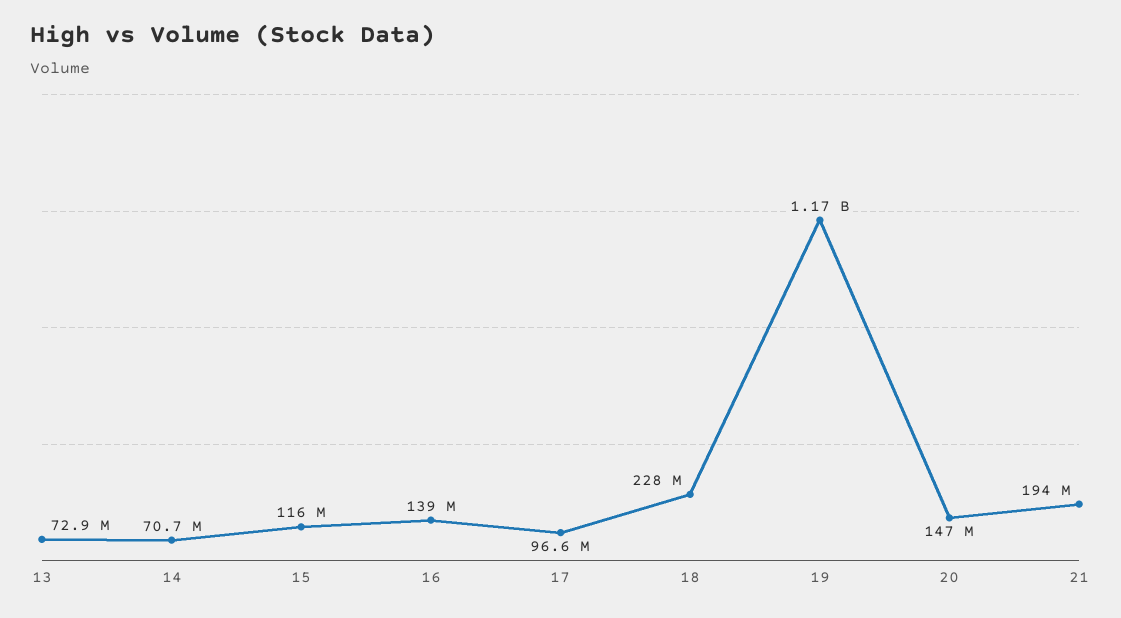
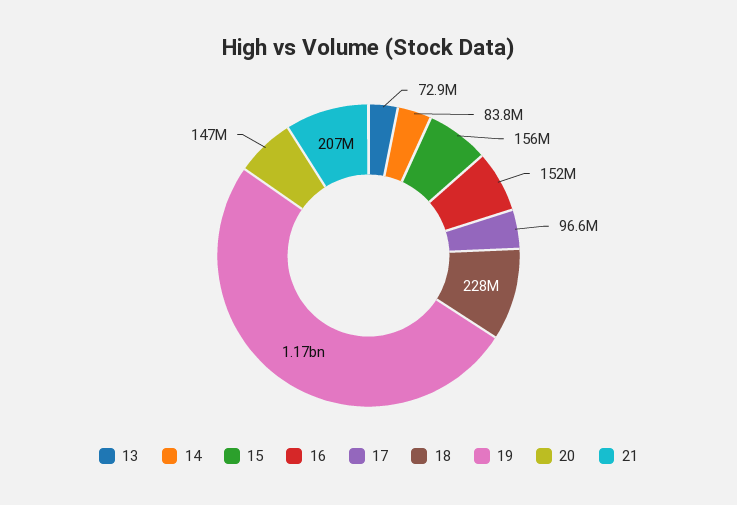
  {
    "13": 72900000,
-   "14": 70700000,
+   "14": 83800000,
-   "15": 116000000,
+   "15": 156000000,
-   "16": 139000000,
+   "16": 152000000,
    "17": 96600000,
    "18": 228000000,
    "19": 1170000000,
    "20": 147000000,
-   "21": 194000000
+   "21": 207000000
  }

